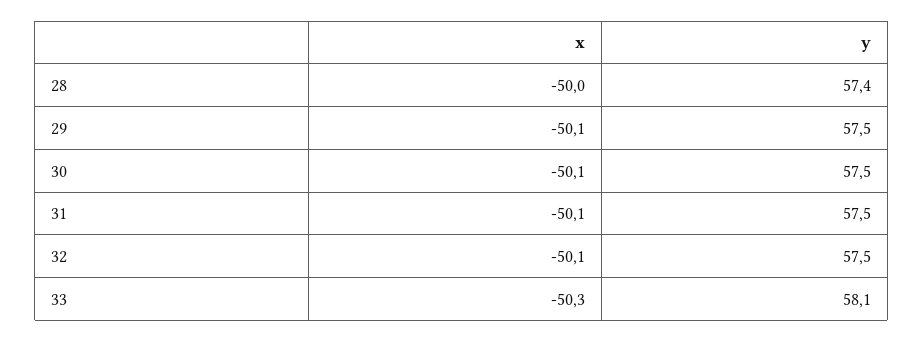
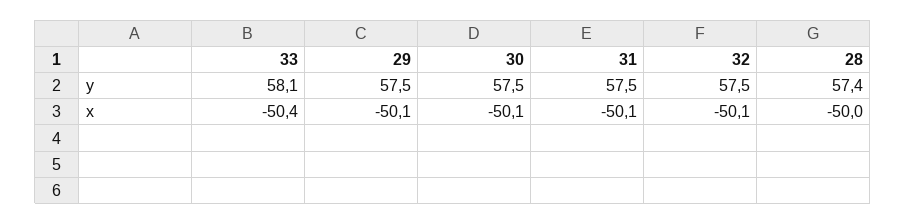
  {
    "x": {
      "28": -50,
      "29": -50.1,
      "30": -50.1,
      "31": -50.1,
      "32": -50.1,
-     "33": -50.3
+     "33": -50.4
    },
    "y": {
      "28": 57.4,
      "29": 57.5,
      "30": 57.5,
      "31": 57.5,
      "32": 57.5,
      "33": 58.1
    }
  }

